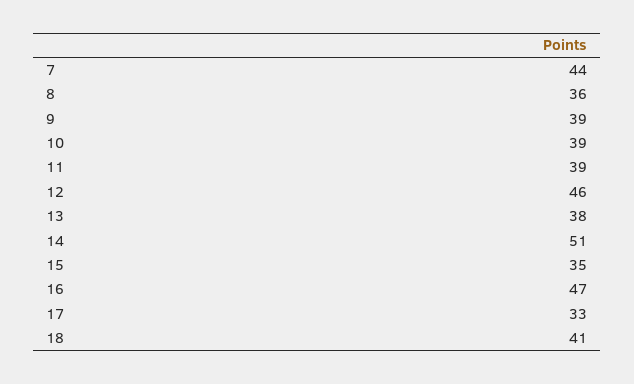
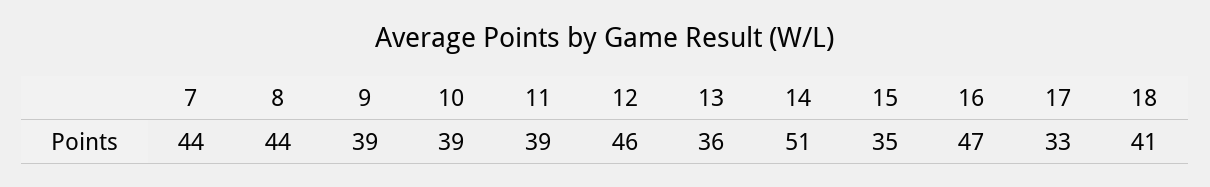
  {
    "7": 44,
-   "8": 36,
+   "8": 44,
    "9": 39,
    "10": 39,
    "11": 39,
    "12": 46,
-   "13": 38,
+   "13": 36,
    "14": 51,
    "15": 35,
    "16": 47,
    "17": 33,
    "18": 41
  }

